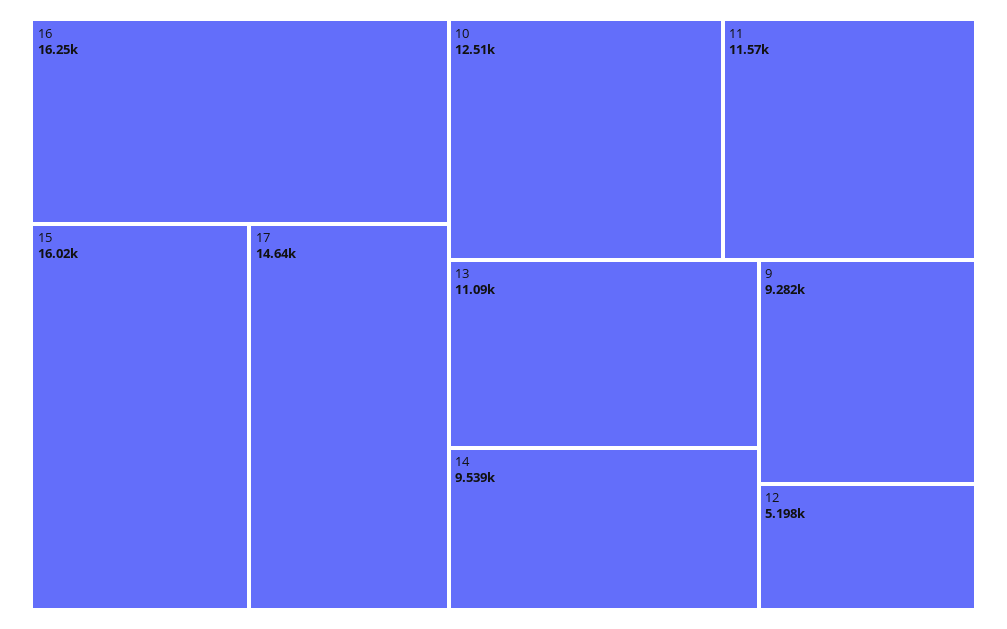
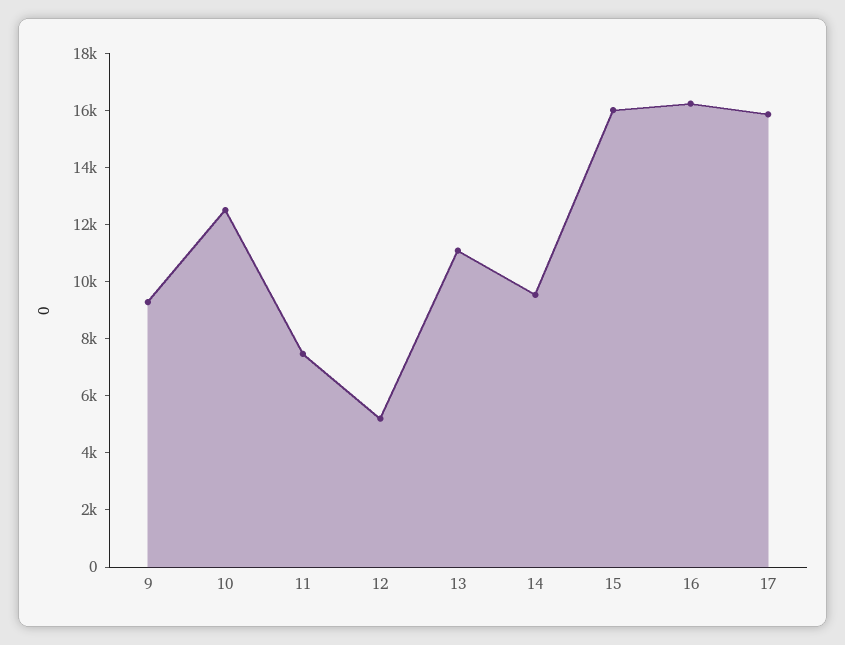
  {
    "16": 16250,
    "15": 16020,
-   "17": 14640,
+   "17": 16000,
    "10": 12510,
-   "11": 11570,
+   "11": 7500,
    "13": 11090,
    "14": 9539,
    "9": 9282,
    "12": 5198
  }

